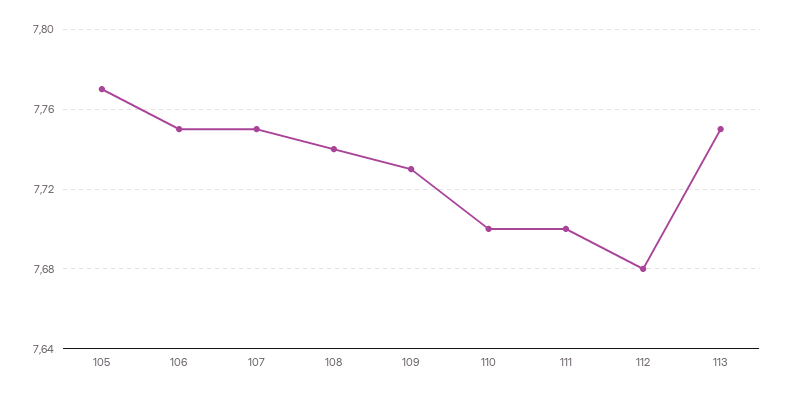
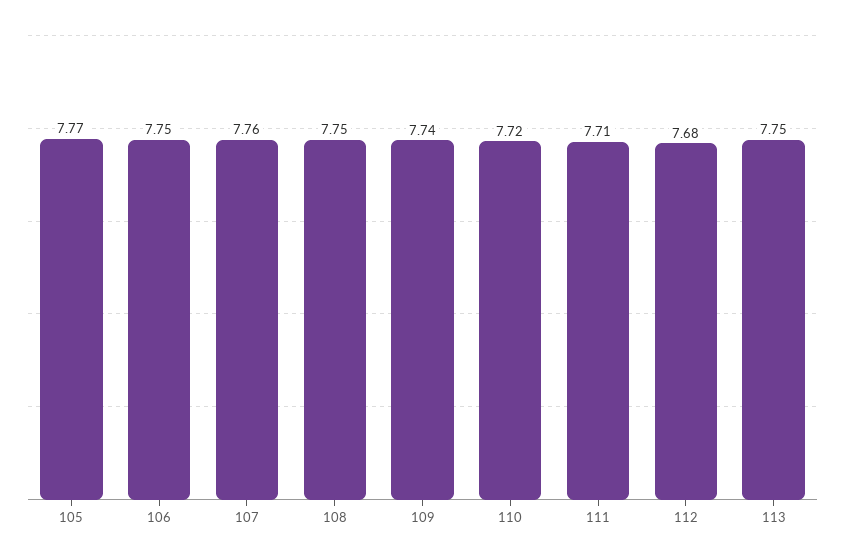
  {
    "105": 7.77,
    "106": 7.75,
-   "107": 7.75,
+   "107": 7.76,
-   "108": 7.74,
+   "108": 7.75,
-   "109": 7.73,
+   "109": 7.74,
-   "110": 7.7,
+   "110": 7.72,
-   "111": 7.7,
+   "111": 7.71,
    "112": 7.68,
    "113": 7.75
  }

